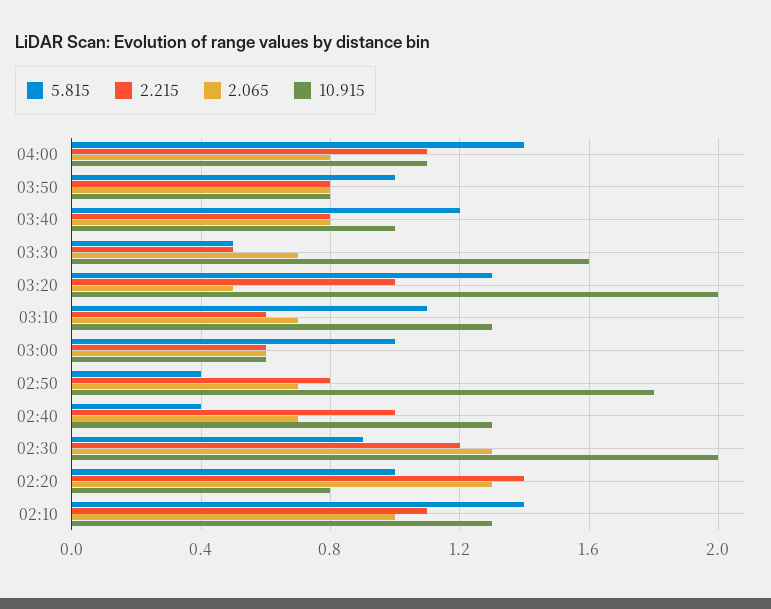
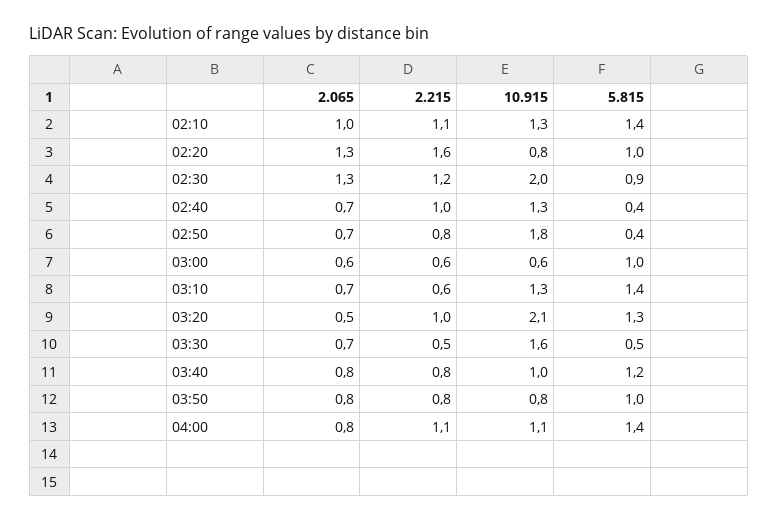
  {
    "5.815": {
      "04:00": 1.4,
      "03:50": 1,
      "03:40": 1.2,
      "03:30": 0.5,
      "03:20": 1.3,
-     "03:10": 1.1,
+     "03:10": 1.4,
      "03:00": 1,
      "02:50": 0.4,
      "02:40": 0.4,
      "02:30": 0.9,
      "02:20": 1,
      "02:10": 1.4
    },
    "2.215": {
      "04:00": 1.1,
      "03:50": 0.8,
      "03:40": 0.8,
      "03:30": 0.5,
      "03:20": 1,
      "03:10": 0.6,
      "03:00": 0.6,
      "02:50": 0.8,
      "02:40": 1,
      "02:30": 1.2,
-     "02:20": 1.4,
+     "02:20": 1.6,
      "02:10": 1.1
    },
    "2.065": {
      "04:00": 0.8,
      "03:50": 0.8,
      "03:40": 0.8,
      "03:30": 0.7,
      "03:20": 0.5,
      "03:10": 0.7,
      "03:00": 0.6,
      "02:50": 0.7,
      "02:40": 0.7,
      "02:30": 1.3,
      "02:20": 1.3,
      "02:10": 1
    },
    "10.915": {
      "04:00": 1.1,
      "03:50": 0.8,
      "03:40": 1,
      "03:30": 1.6,
-     "03:20": 2,
+     "03:20": 2.1,
      "03:10": 1.3,
      "03:00": 0.6,
      "02:50": 1.8,
      "02:40": 1.3,
      "02:30": 2,
      "02:20": 0.8,
      "02:10": 1.3
    }
  }

